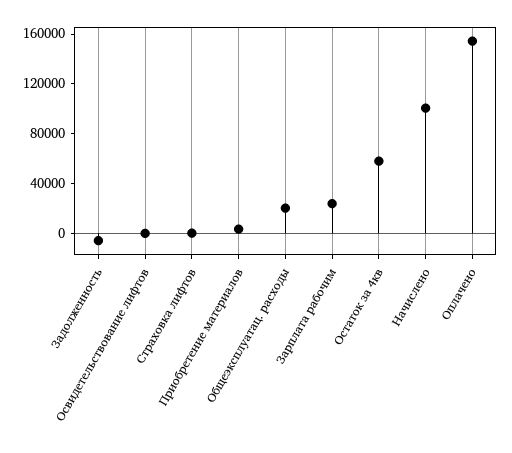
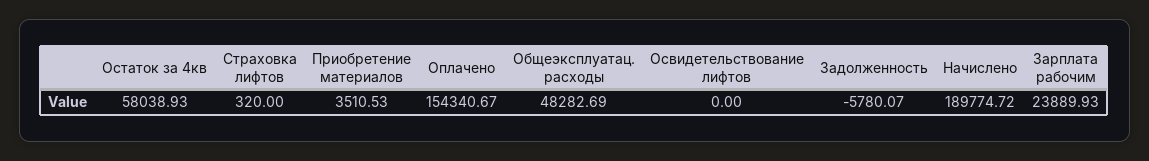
  {
    "Задолженность": -5780.07,
    "Освидетельствование лифтов": 0,
    "Страховка лифтов": 320,
    "Приобретение материалов": 3510.53,
-   "Общеэксплуатац. расходы": 20000,
+   "Общеэксплуатац. расходы": 48282.69,
    "Зарплата рабочим": 23889.93,
    "Остаток за 4кв": 58038.93,
-   "Начислено": 100000,
+   "Начислено": 189774.72,
    "Оплачено": 154340.67
  }

